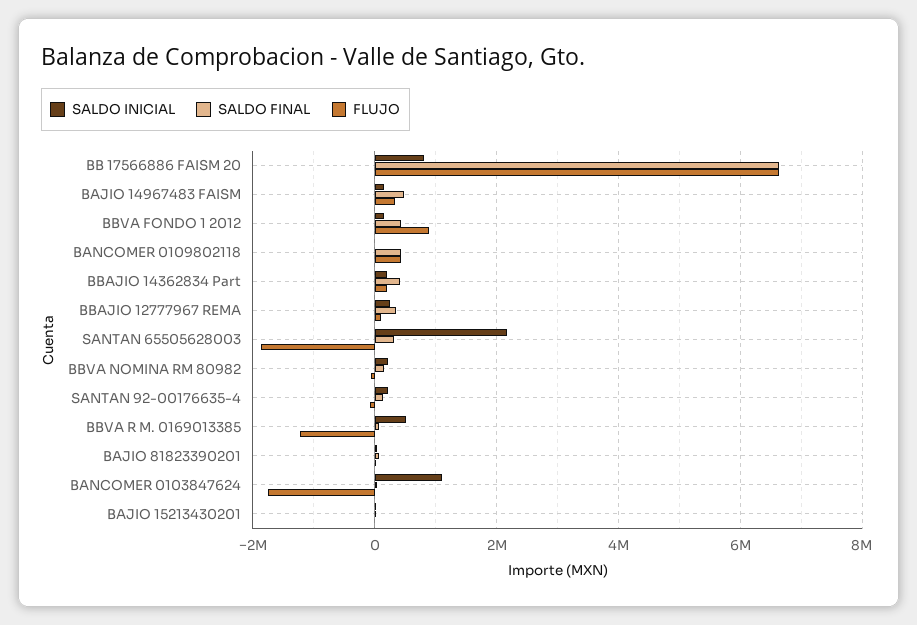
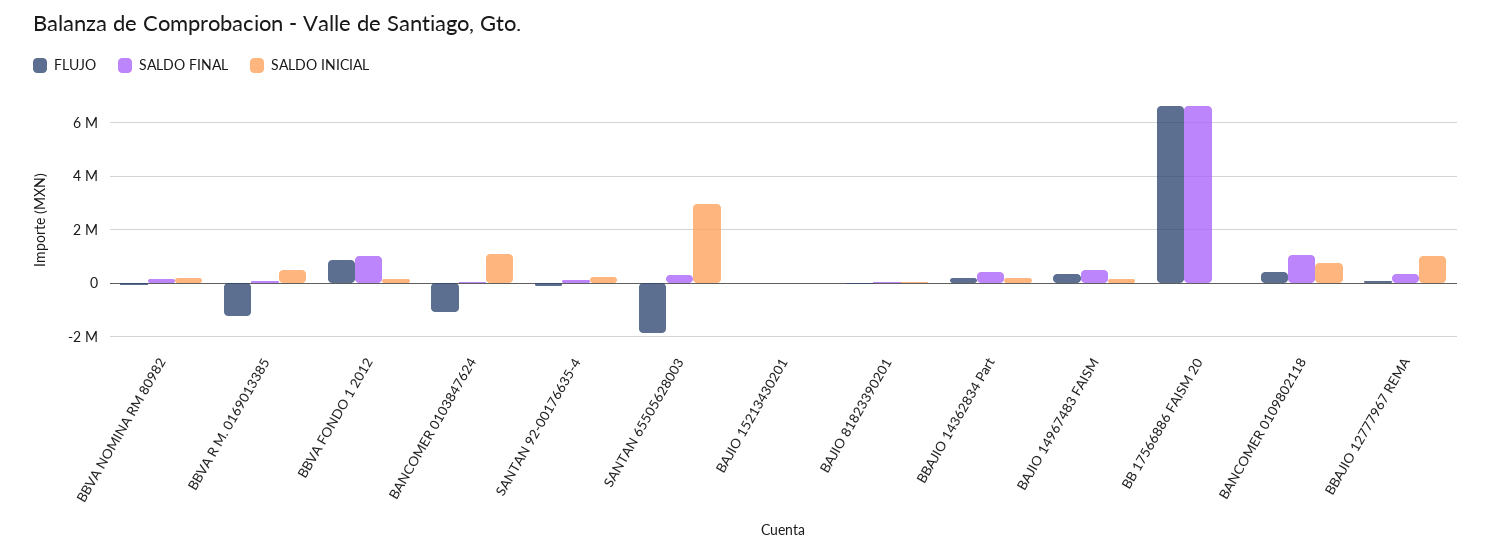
  {
    "SALDO INICIAL": {
-     "BB 17566886 FAISM 20": 800000,
+     "BB 17566886 FAISM 20": 0,
      "BAJIO 14967483 FAISM": 200000,
      "BBVA FONDO 1 2012": 200000,
-     "BANCOMER 0109802118": 0,
+     "BANCOMER 0109802118": 750000,
      "BBAJIO 14362834 Part": 200000,
-     "BBAJIO 12777967 REMA": 200000,
+     "BBAJIO 12777967 REMA": 1000000,
-     "SANTAN 65505628003": 2200000,
+     "SANTAN 65505628003": 3000000,
      "BBVA NOMINA RM 80982": 200000,
      "SANTAN 92-00176635-4": 200000,
      "BBVA R M. 0169013385": 600000,
      "BAJIO 81823390201": 0,
      "BANCOMER 0103847624": 1000000,
      "BAJIO 15213430201": 0
    },
    "SALDO FINAL": {
      "BB 17566886 FAISM 20": 6600000,
      "BAJIO 14967483 FAISM": 400000,
-     "BBVA FONDO 1 2012": 400000,
+     "BBVA FONDO 1 2012": 1000000,
-     "BANCOMER 0109802118": 400000,
+     "BANCOMER 0109802118": 1000000,
      "BBAJIO 14362834 Part": 400000,
      "BBAJIO 12777967 REMA": 400000,
      "SANTAN 65505628003": 400000,
      "BBVA NOMINA RM 80982": 200000,
      "SANTAN 92-00176635-4": 200000,
      "BBVA R M. 0169013385": 0,
      "BAJIO 81823390201": 0,
      "BANCOMER 0103847624": 0,
      "BAJIO 15213430201": 0
    },
    "FLUJO": {
      "BB 17566886 FAISM 20": 6600000,
      "BAJIO 14967483 FAISM": 400000,
      "BBVA FONDO 1 2012": 800000,
      "BANCOMER 0109802118": 400000,
      "BBAJIO 14362834 Part": 200000,
      "BBAJIO 12777967 REMA": 0,
      "SANTAN 65505628003": -1800000,
      "BBVA NOMINA RM 80982": 0,
      "SANTAN 92-00176635-4": 0,
      "BBVA R M. 0169013385": -1200000,
      "BAJIO 81823390201": 0,
-     "BANCOMER 0103847624": -1800000,
+     "BANCOMER 0103847624": -1000000,
      "BAJIO 15213430201": 0
    }
  }

